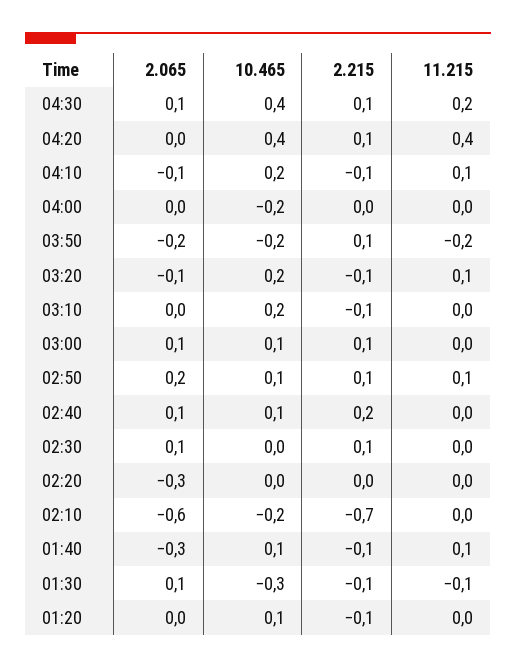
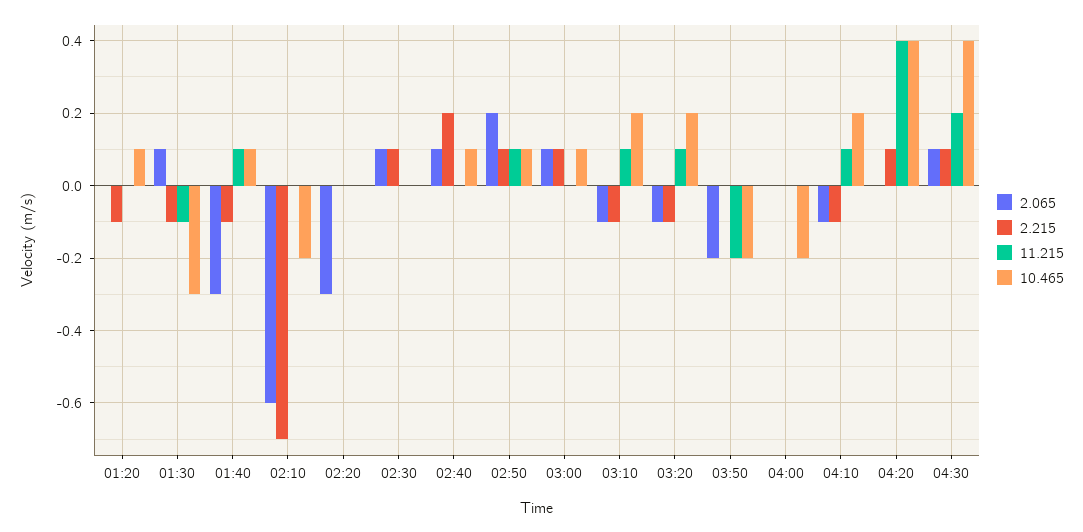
  {
    "2.065": {
      "04:30": 0.1,
      "04:20": 0,
      "04:10": -0.1,
      "04:00": 0,
      "03:50": -0.2,
      "03:20": -0.1,
-     "03:10": 0,
+     "03:10": -0.1,
      "03:00": 0.1,
      "02:50": 0.2,
      "02:40": 0.1,
      "02:30": 0.1,
      "02:20": -0.3,
      "02:10": -0.6,
      "01:40": -0.3,
      "01:30": 0.1,
      "01:20": 0
    },
    "10.465": {
      "04:30": 0.4,
      "04:20": 0.4,
      "04:10": 0.2,
      "04:00": -0.2,
      "03:50": -0.2,
      "03:20": 0.2,
      "03:10": 0.2,
      "03:00": 0.1,
      "02:50": 0.1,
      "02:40": 0.1,
      "02:30": 0,
      "02:20": 0,
      "02:10": -0.2,
      "01:40": 0.1,
      "01:30": -0.3,
      "01:20": 0.1
    },
    "2.215": {
      "04:30": 0.1,
      "04:20": 0.1,
      "04:10": -0.1,
      "04:00": 0,
-     "03:50": 0.1,
+     "03:50": 0,
      "03:20": -0.1,
      "03:10": -0.1,
      "03:00": 0.1,
      "02:50": 0.1,
      "02:40": 0.2,
      "02:30": 0.1,
      "02:20": 0,
      "02:10": -0.7,
      "01:40": -0.1,
      "01:30": -0.1,
      "01:20": -0.1
    },
    "11.215": {
      "04:30": 0.2,
      "04:20": 0.4,
      "04:10": 0.1,
      "04:00": 0,
      "03:50": -0.2,
      "03:20": 0.1,
-     "03:10": 0,
+     "03:10": 0.1,
      "03:00": 0,
      "02:50": 0.1,
      "02:40": 0,
      "02:30": 0,
      "02:20": 0,
      "02:10": 0,
      "01:40": 0.1,
      "01:30": -0.1,
      "01:20": 0
    }
  }

